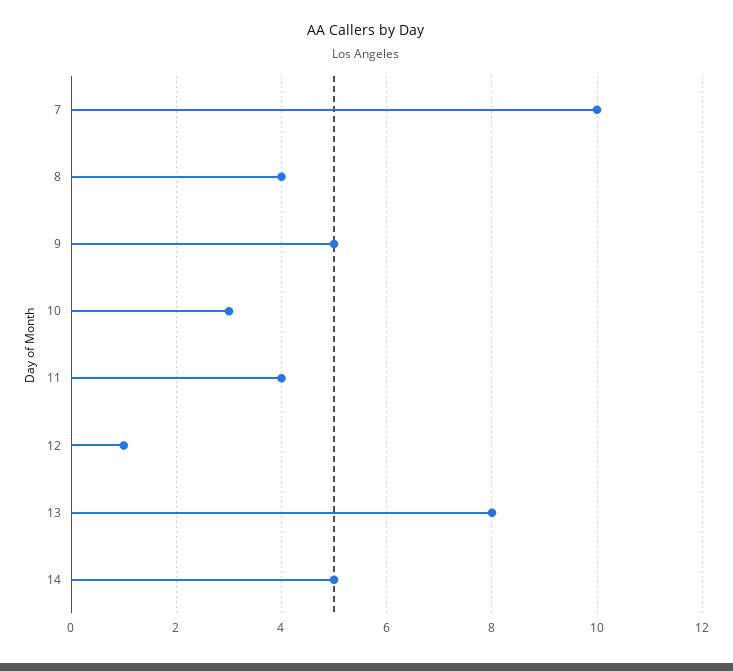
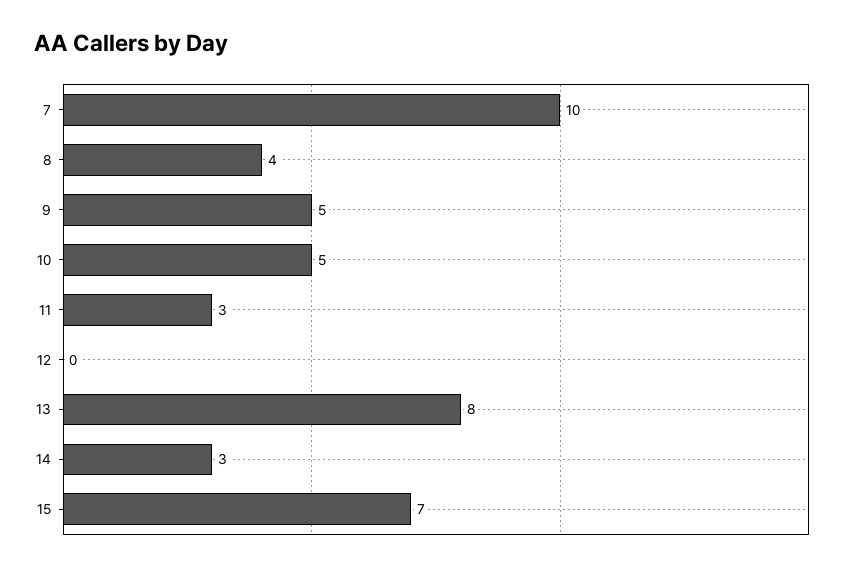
  {
    "7": 10,
    "8": 4,
    "9": 5,
-   "10": 3,
+   "10": 5,
-   "11": 4,
+   "11": 3,
-   "12": 1,
+   "12": 0,
    "13": 8,
-   "14": 5
+   "14": 3,
+   "15": 7
  }

